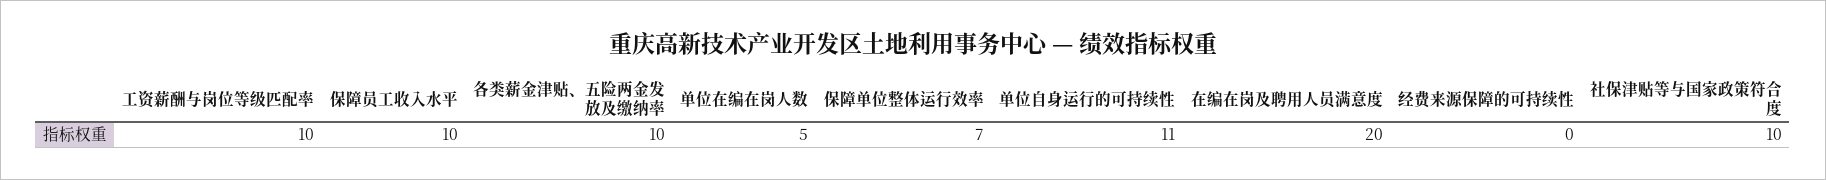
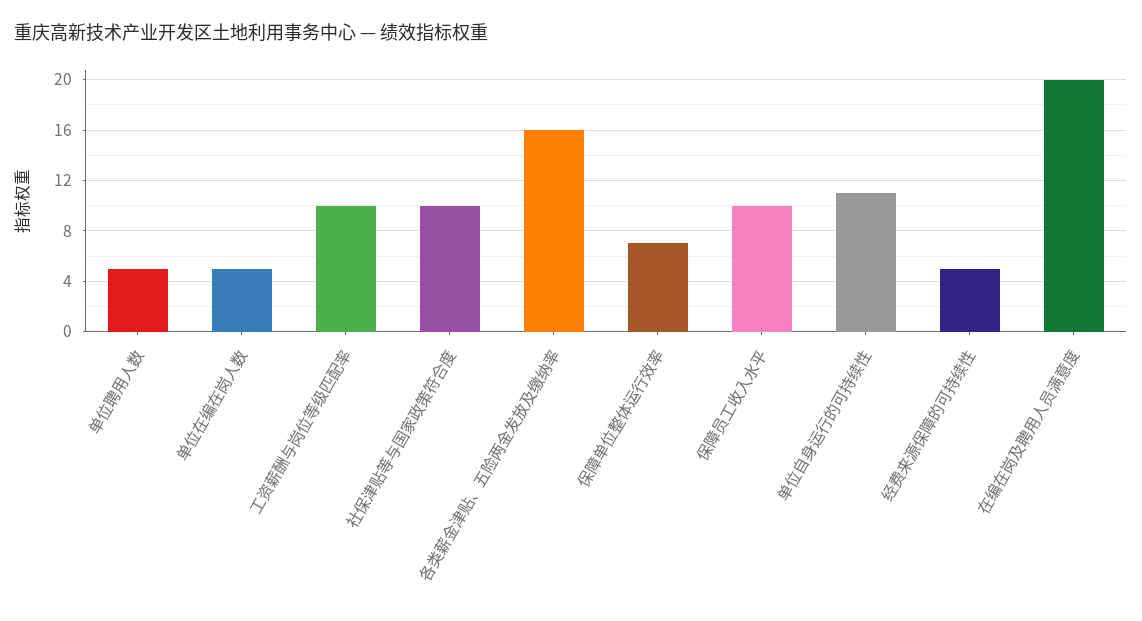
  {
    "工资薪酬与岗位等级匹配率": 10,
    "保障员工收入水平": 10,
-   "各类薪金津贴、五险两金发放及缴纳率": 10,
+   "各类薪金津贴、五险两金发放及缴纳率": 16,
    "单位在编在岗人数": 5,
    "保障单位整体运行效率": 7,
    "单位自身运行的可持续性": 11,
    "在编在岗及聘用人员满意度": 20,
-   "经费来源保障的可持续性": 0,
+   "经费来源保障的可持续性": 5,
-   "社保津贴等与国家政策符合度": 10
+   "社保津贴等与国家政策符合度": 10,
+   "单位聘用人数": 5
  }

